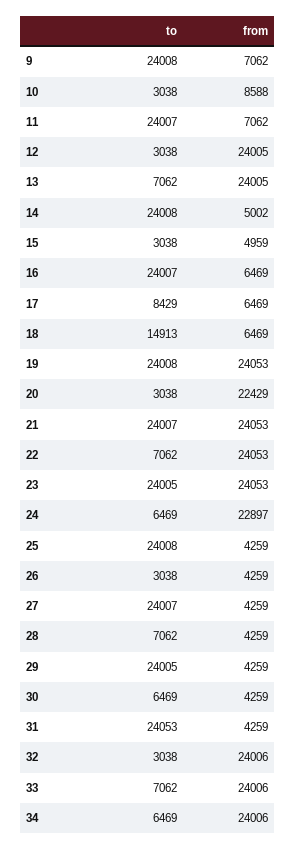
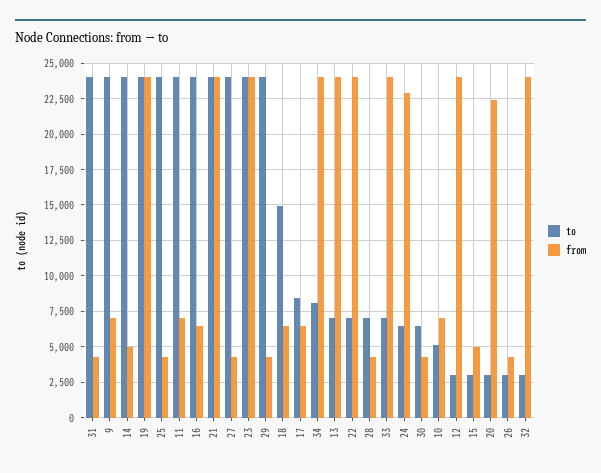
  {
    "to": {
      "9": 24008,
-     "10": 3038,
+     "10": 5000,
      "11": 24007,
      "12": 3038,
      "13": 7062,
      "14": 24008,
      "15": 3038,
      "16": 24007,
      "17": 8429,
      "18": 14913,
      "19": 24008,
      "20": 3038,
      "21": 24007,
      "22": 7062,
      "23": 24005,
      "24": 6469,
      "25": 24008,
      "26": 3038,
      "27": 24007,
      "28": 7062,
      "29": 24005,
      "30": 6469,
      "31": 24053,
      "32": 3038,
      "33": 7062,
-     "34": 6469
+     "34": 8000
    },
    "from": {
      "9": 7062,
-     "10": 8588,
+     "10": 7000,
      "11": 7062,
      "12": 24005,
      "13": 24005,
      "14": 5002,
      "15": 4959,
      "16": 6469,
      "17": 6469,
      "18": 6469,
      "19": 24053,
      "20": 22429,
      "21": 24053,
      "22": 24053,
      "23": 24053,
      "24": 22897,
      "25": 4259,
      "26": 4259,
      "27": 4259,
      "28": 4259,
      "29": 4259,
      "30": 4259,
      "31": 4259,
      "32": 24006,
      "33": 24006,
      "34": 24006
    }
  }

